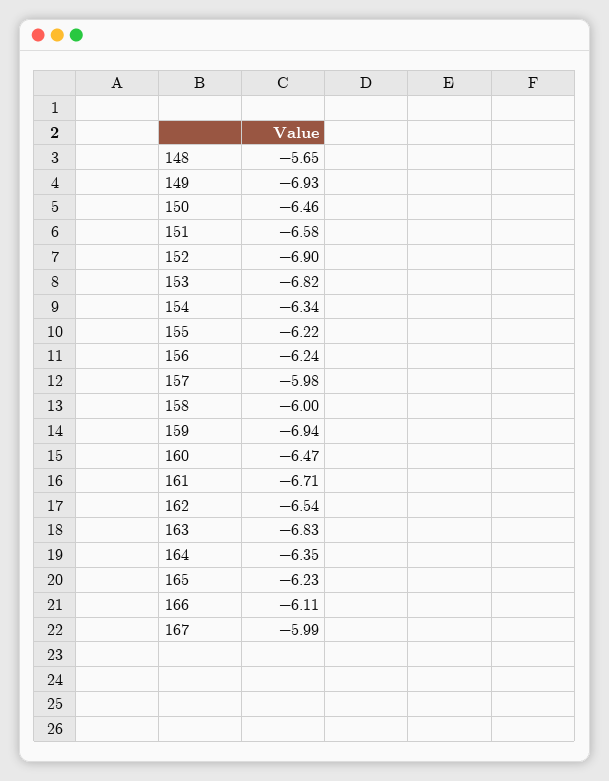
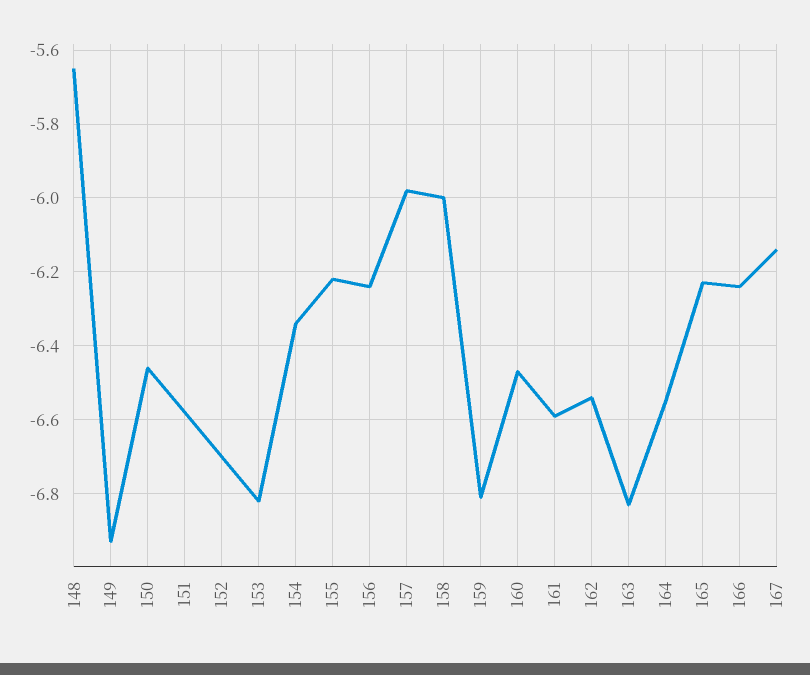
  {
    "148": -5.65,
    "149": -6.93,
    "150": -6.46,
    "151": -6.58,
-   "152": -6.9,
+   "152": -6.7,
    "153": -6.82,
    "154": -6.34,
    "155": -6.22,
    "156": -6.24,
    "157": -5.98,
    "158": -6,
-   "159": -6.94,
+   "159": -6.8,
    "160": -6.47,
-   "161": -6.71,
+   "161": -6.6,
    "162": -6.54,
    "163": -6.83,
-   "164": -6.35,
+   "164": -6.55,
    "165": -6.23,
-   "166": -6.11,
+   "166": -6.25,
-   "167": -5.99
+   "167": -6.15
  }

